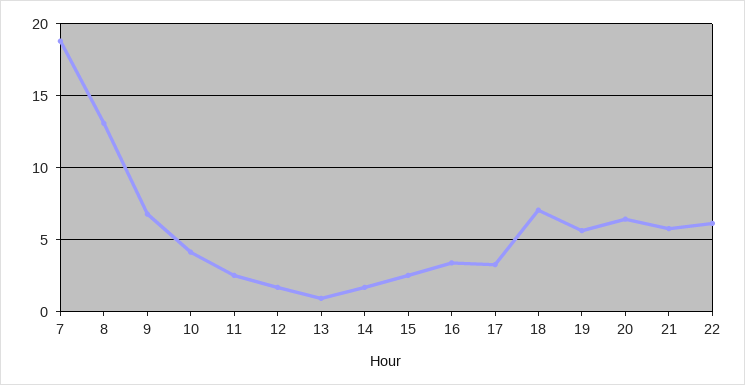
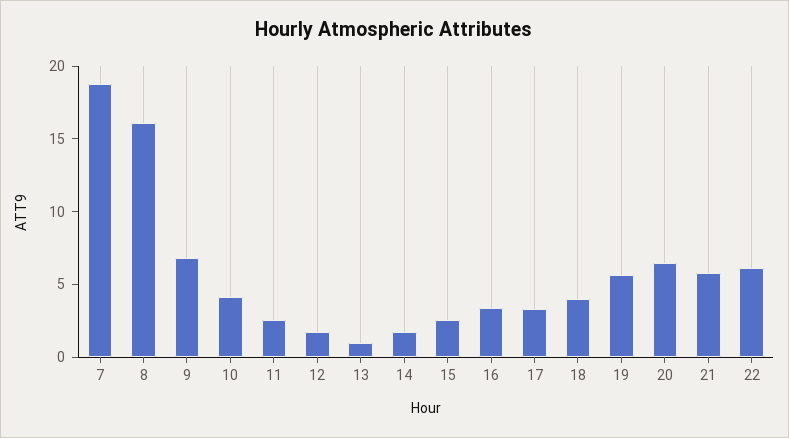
  {
    "7": 19,
-   "8": 13,
+   "8": 16,
    "9": 7,
    "10": 4,
    "11": 2.5,
    "12": 1.5,
    "13": 1,
    "14": 1.5,
    "15": 2.5,
    "16": 3.5,
    "17": 3.5,
-   "18": 7,
+   "18": 4,
    "19": 5.5,
    "20": 6.5,
    "21": 6,
    "22": 6
  }

